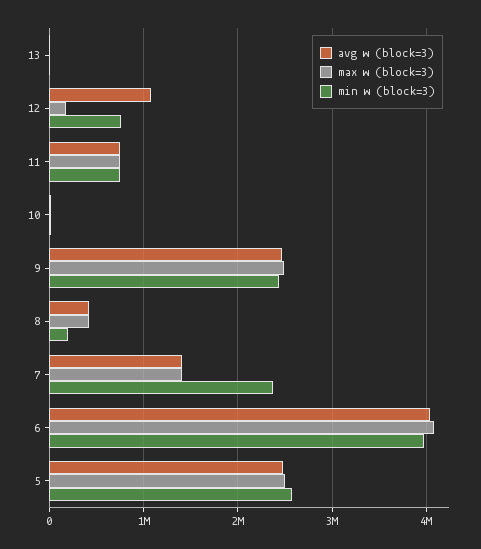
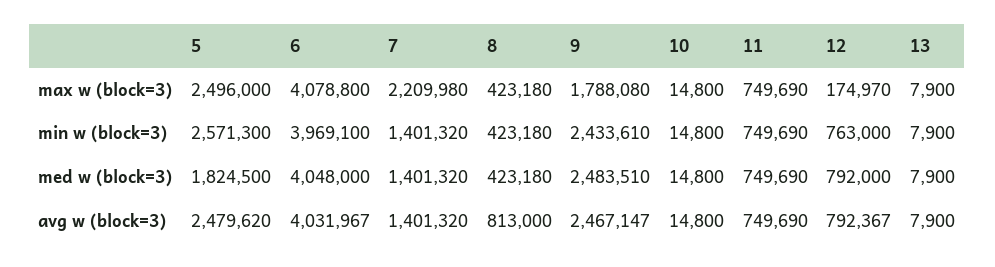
  {
    "avg w (block=3)": {
      "13": 7900,
-     "12": 1100000,
+     "12": 792367,
      "11": 749690,
      "10": 14800,
      "9": 2467147,
-     "8": 400000,
+     "8": 813000,
      "7": 1401320,
      "6": 4031967,
      "5": 2479620
    },
    "max w (block=3)": {
      "13": 7900,
      "12": 174970,
      "11": 749690,
      "10": 14800,
-     "9": 2500000,
+     "9": 1788080,
      "8": 423180,
-     "7": 1400000,
+     "7": 2209980,
      "6": 4078800,
      "5": 2496000
    },
    "min w (block=3)": {
      "13": 7900,
      "12": 763000,
      "11": 749690,
      "10": 14800,
      "9": 2433610,
-     "8": 200000,
+     "8": 423180,
-     "7": 2400000,
+     "7": 1401320,
      "6": 3969100,
      "5": 2571300
-   }
+   },
+   "med w (block=3)": {
+     "5": 1824500,
+     "6": 4048000,
+     "7": 1401320,
+     "8": 423180,
+     "9": 2483510,
+     "10": 14800,
+     "11": 749690,
+     "12": 792000,
+     "13": 7900
+   }
  }

